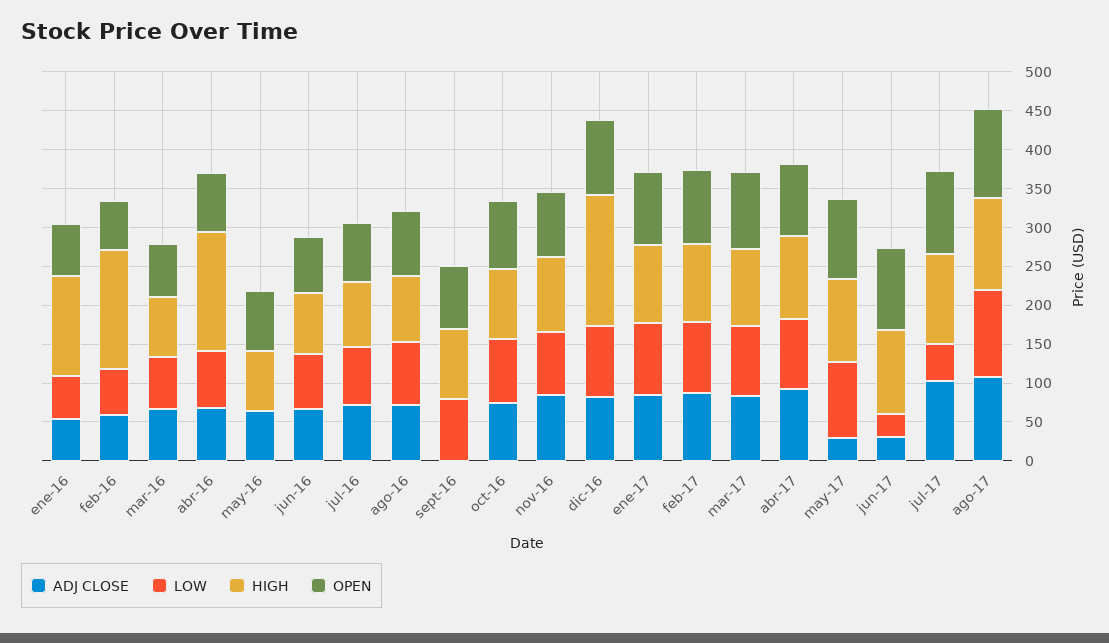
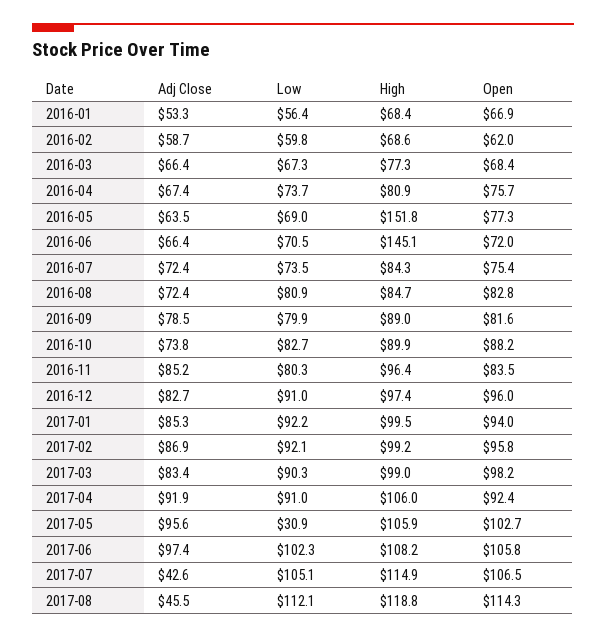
  {
    "ADJ CLOSE": {
      "ene-16": 53.3,
      "feb-16": 58.7,
      "mar-16": 66.4,
      "abr-16": 67.4,
      "may-16": 63.5,
      "jun-16": 66.4,
      "jul-16": 72.4,
      "ago-16": 72.4,
-     "sept-16": 0,
+     "sept-16": 78.5,
      "oct-16": 73.8,
      "nov-16": 85.2,
      "dic-16": 82.7,
      "ene-17": 85.3,
      "feb-17": 86.9,
      "mar-17": 83.4,
      "abr-17": 91.9,
-     "may-17": 25,
+     "may-17": 95.6,
-     "jun-17": 25,
+     "jun-17": 97.4,
-     "jul-17": 100,
+     "jul-17": 42.6,
-     "ago-17": 100
+     "ago-17": 45.5
    },
    "LOW": {
      "ene-16": 56.4,
      "feb-16": 59.8,
      "mar-16": 67.3,
      "abr-16": 73.7,
-     "may-16": 0,
+     "may-16": 69,
      "jun-16": 70.5,
      "jul-16": 73.5,
      "ago-16": 80.9,
      "sept-16": 79.9,
      "oct-16": 82.7,
      "nov-16": 80.3,
      "dic-16": 91,
      "ene-17": 92.2,
      "feb-17": 92.1,
      "mar-17": 90.3,
      "abr-17": 91,
-     "may-17": 100,
+     "may-17": 30.9,
-     "jun-17": 25,
+     "jun-17": 102.3,
-     "jul-17": 50,
+     "jul-17": 105.1,
      "ago-17": 112.1
    },
    "HIGH": {
-     "ene-16": 125,
+     "ene-16": 68.4,
-     "feb-16": 150,
+     "feb-16": 68.6,
      "mar-16": 77.3,
-     "abr-16": 150,
+     "abr-16": 80.9,
-     "may-16": 75,
+     "may-16": 151.8,
-     "jun-16": 75,
+     "jun-16": 145.1,
      "jul-16": 84.3,
      "ago-16": 84.7,
      "sept-16": 89,
      "oct-16": 89.9,
      "nov-16": 96.4,
-     "dic-16": 175,
+     "dic-16": 97.4,
      "ene-17": 99.5,
      "feb-17": 99.2,
      "mar-17": 99,
      "abr-17": 106,
      "may-17": 105.9,
      "jun-17": 108.2,
      "jul-17": 114.9,
      "ago-17": 118.8
    },
    "OPEN": {
      "ene-16": 66.9,
      "feb-16": 62,
      "mar-16": 68.4,
      "abr-16": 75.7,
      "may-16": 77.3,
      "jun-16": 72,
      "jul-16": 75.4,
      "ago-16": 82.8,
      "sept-16": 81.6,
      "oct-16": 88.2,
      "nov-16": 83.5,
      "dic-16": 96,
      "ene-17": 94,
      "feb-17": 95.8,
      "mar-17": 98.2,
      "abr-17": 92.4,
      "may-17": 102.7,
      "jun-17": 105.8,
      "jul-17": 106.5,
      "ago-17": 114.3
    }
  }

